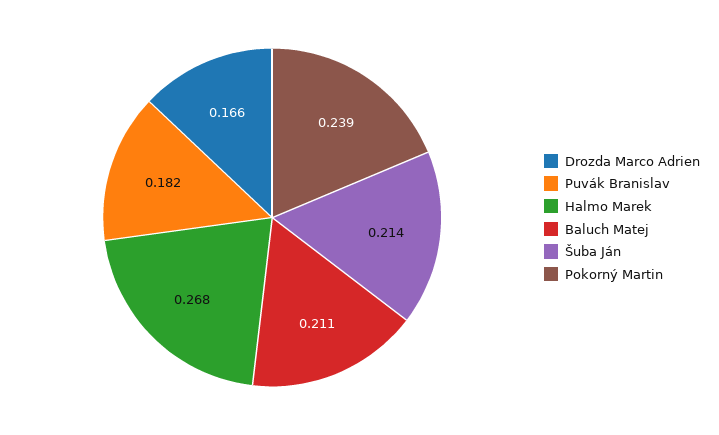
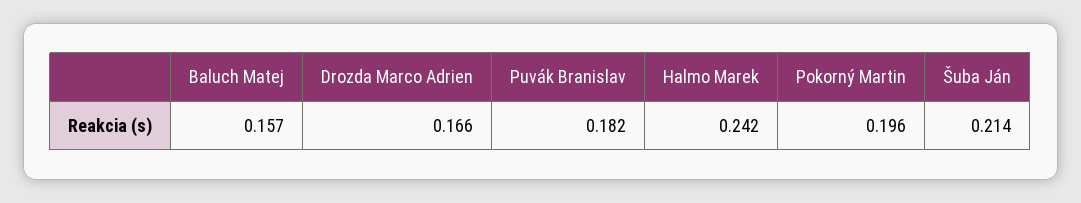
  {
    "Drozda Marco Adrien": 0.166,
    "Puvák Branislav": 0.182,
-   "Halmo Marek": 0.268,
+   "Halmo Marek": 0.242,
-   "Baluch Matej": 0.211,
+   "Baluch Matej": 0.157,
    "Šuba Ján": 0.214,
-   "Pokorný Martin": 0.239
+   "Pokorný Martin": 0.196
  }

